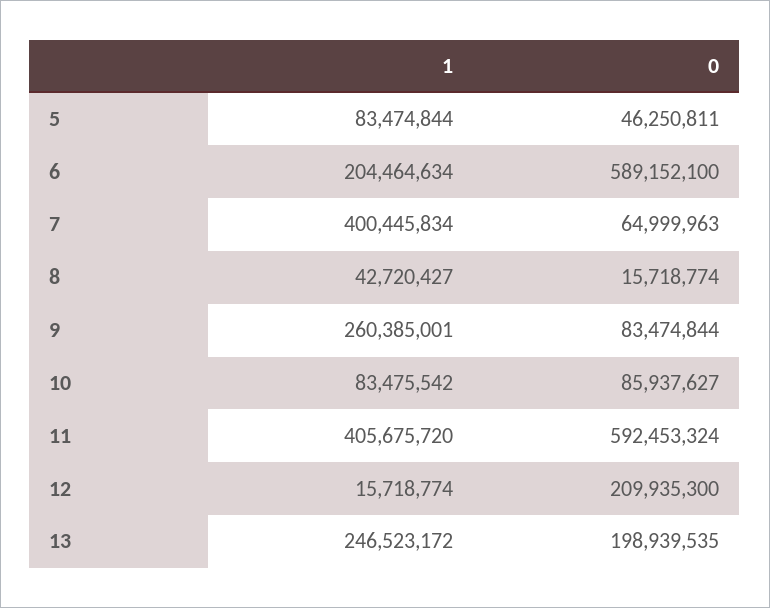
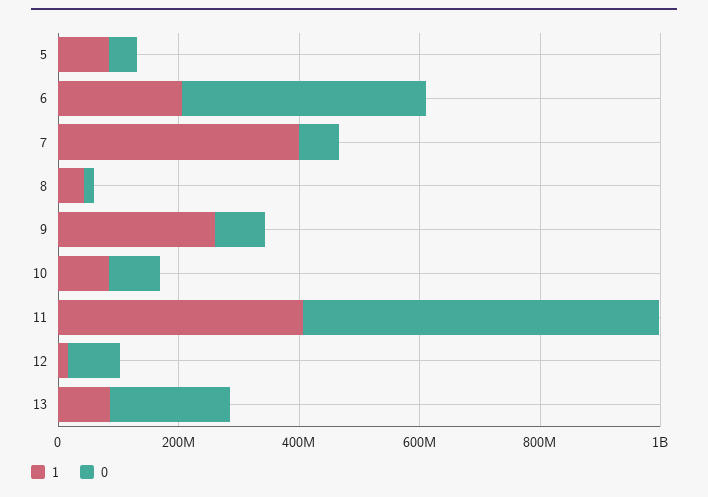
  {
    "1": {
      "5": 83474844,
      "6": 204464634,
      "7": 400445834,
      "8": 42720427,
      "9": 260385001,
      "10": 83475542,
      "11": 405675720,
      "12": 15718774,
-     "13": 246523172
+     "13": 100000000
    },
    "0": {
      "5": 46250811,
-     "6": 589152100,
+     "6": 400000000,
      "7": 64999963,
      "8": 15718774,
      "9": 83474844,
      "10": 85937627,
      "11": 592453324,
-     "12": 209935300,
+     "12": 100000000,
      "13": 198939535
    }
  }

